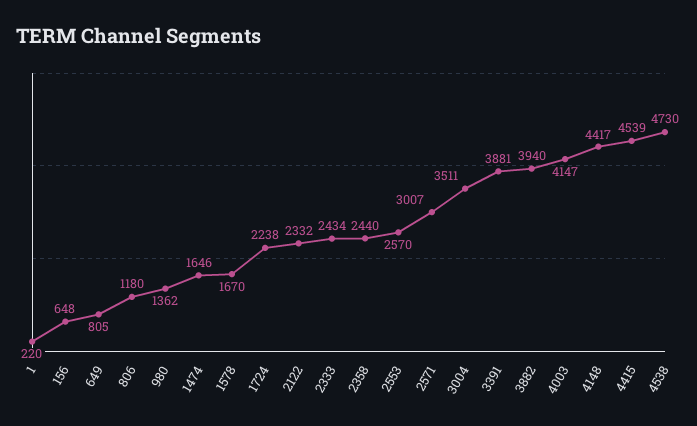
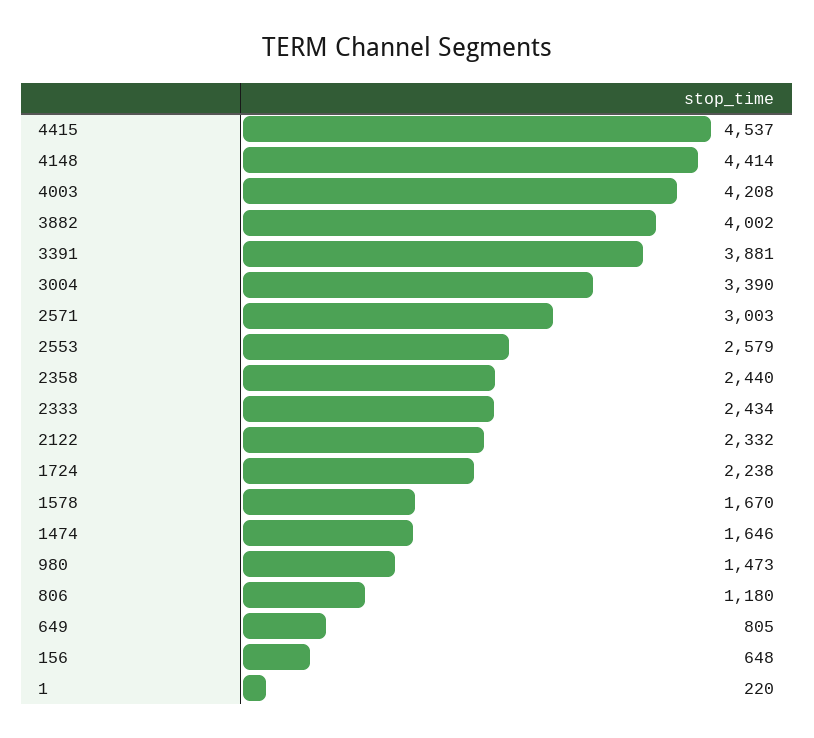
  {
    "1": 220,
    "156": 648,
    "649": 805,
    "806": 1180,
-   "980": 1362,
+   "980": 1473,
    "1474": 1646,
    "1578": 1670,
    "1724": 2238,
    "2122": 2332,
    "2333": 2434,
    "2358": 2440,
-   "2553": 2570,
+   "2553": 2579,
-   "2571": 3007,
+   "2571": 3003,
-   "3004": 3511,
+   "3004": 3390,
    "3391": 3881,
-   "3882": 3940,
+   "3882": 4002,
-   "4003": 4147,
+   "4003": 4208,
-   "4148": 4417,
+   "4148": 4414,
-   "4415": 4539,
+   "4415": 4537
-   "4538": 4730
  }

